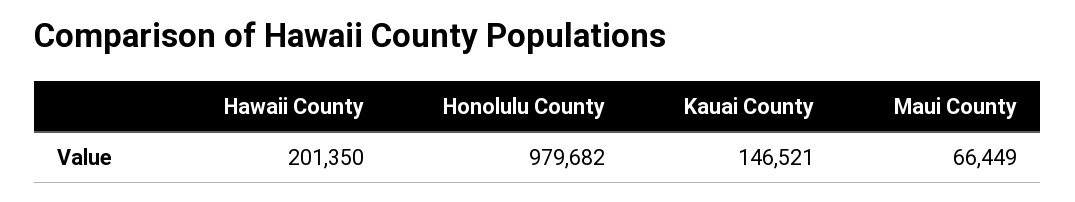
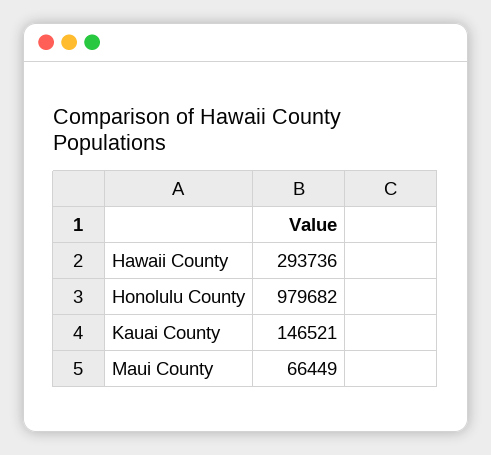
  {
-   "Hawaii County": 201350,
+   "Hawaii County": 293736,
    "Honolulu County": 979682,
    "Kauai County": 146521,
    "Maui County": 66449
  }

